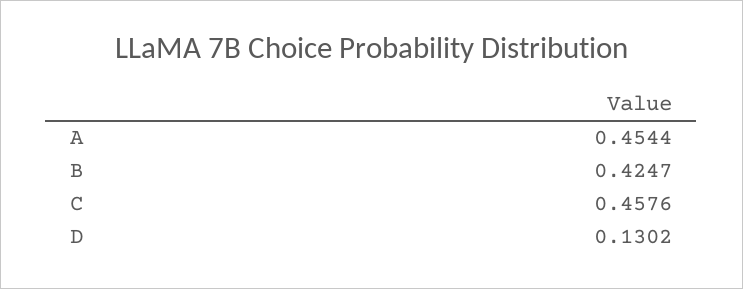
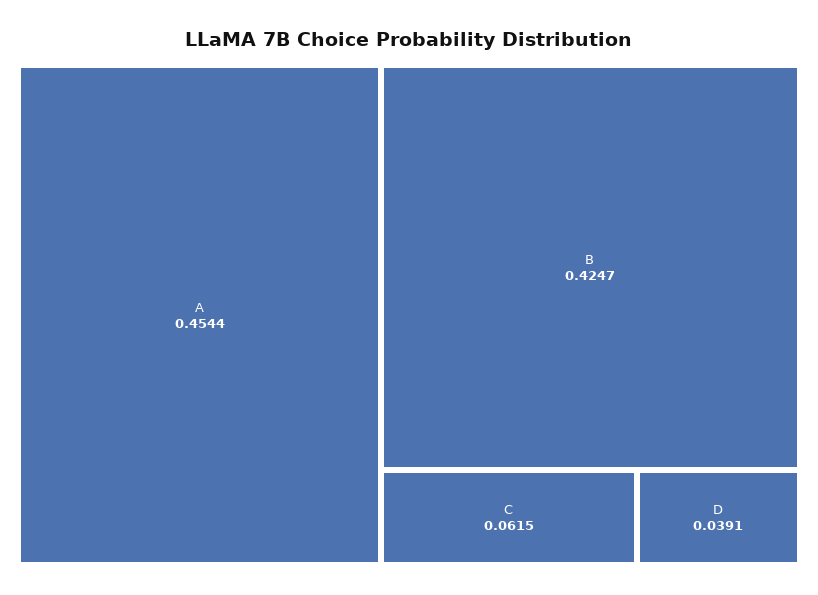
  {
    "A": 0.4544,
    "B": 0.4247,
-   "C": 0.4576,
+   "C": 0.0615,
-   "D": 0.1302
+   "D": 0.0391
  }

